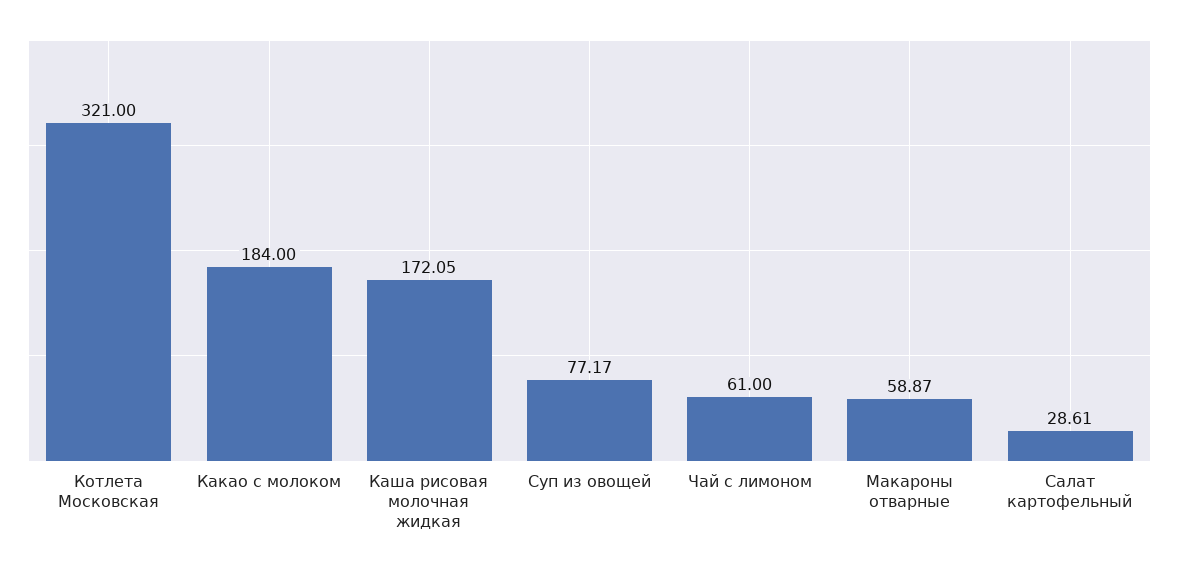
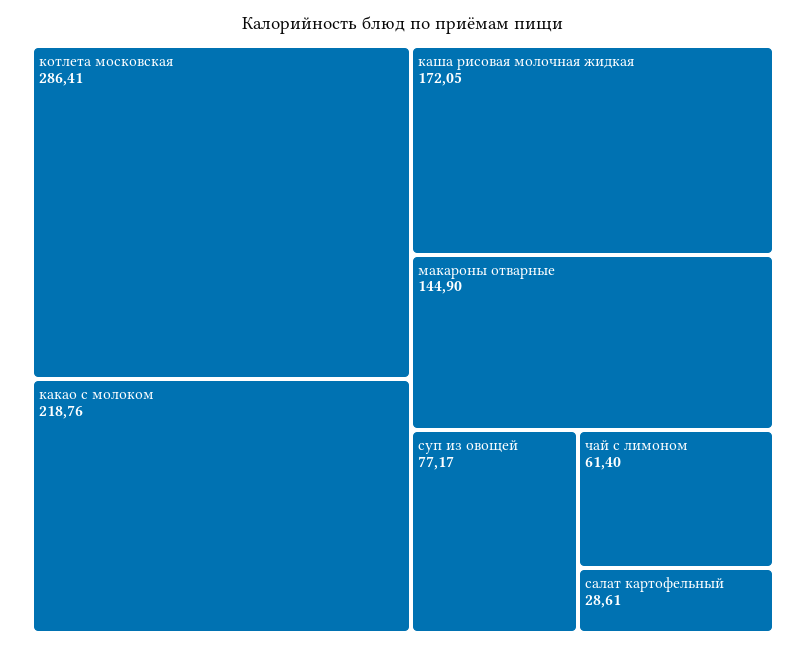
  {
-   "Котлета Московская": 321,
+   "Котлета Московская": 286.41,
-   "Какао с молоком": 184,
+   "Какао с молоком": 218.76,
    "Каша рисовая молочная жидкая": 172.05,
    "Суп из овощей": 77.17,
-   "Чай с лимоном": 61,
+   "Чай с лимоном": 61.4,
-   "Макароны отварные": 58.87,
+   "Макароны отварные": 144.9,
    "Салат картофельный": 28.61
  }

